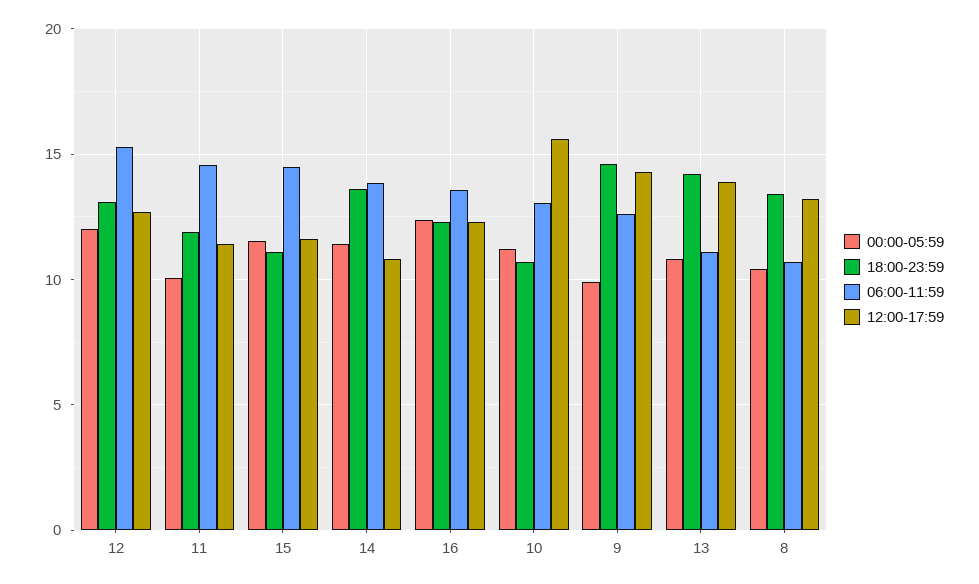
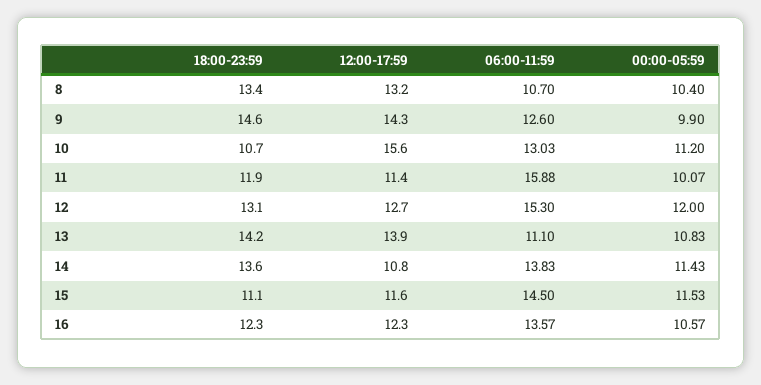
  {
    "00:00-05:59": {
      "12": 12,
      "11": 10.07,
      "15": 11.53,
      "14": 11.43,
-     "16": 12.5,
+     "16": 10.57,
      "10": 11.2,
      "9": 9.9,
      "13": 10.83,
      "8": 10.4
    },
    "18:00-23:59": {
      "12": 13.1,
      "11": 11.9,
      "15": 11.1,
      "14": 13.6,
      "16": 12.3,
      "10": 10.7,
      "9": 14.6,
      "13": 14.2,
      "8": 13.4
    },
    "06:00-11:59": {
      "12": 15.3,
-     "11": 14.5,
+     "11": 15.88,
      "15": 14.5,
      "14": 13.83,
      "16": 13.57,
      "10": 13.03,
      "9": 12.6,
      "13": 11.1,
      "8": 10.7
    },
    "12:00-17:59": {
      "12": 12.7,
      "11": 11.4,
      "15": 11.6,
      "14": 10.8,
      "16": 12.3,
      "10": 15.6,
      "9": 14.3,
      "13": 13.9,
      "8": 13.2
    }
  }

